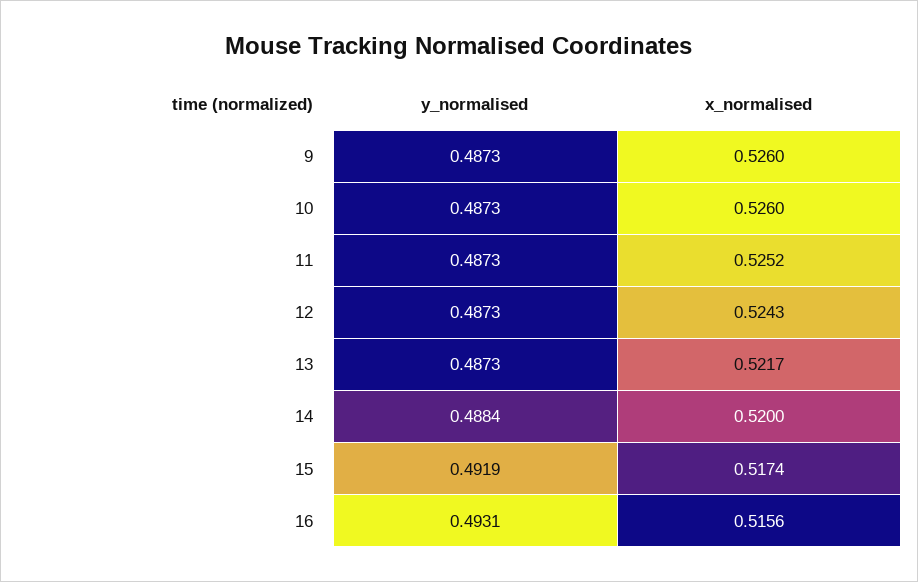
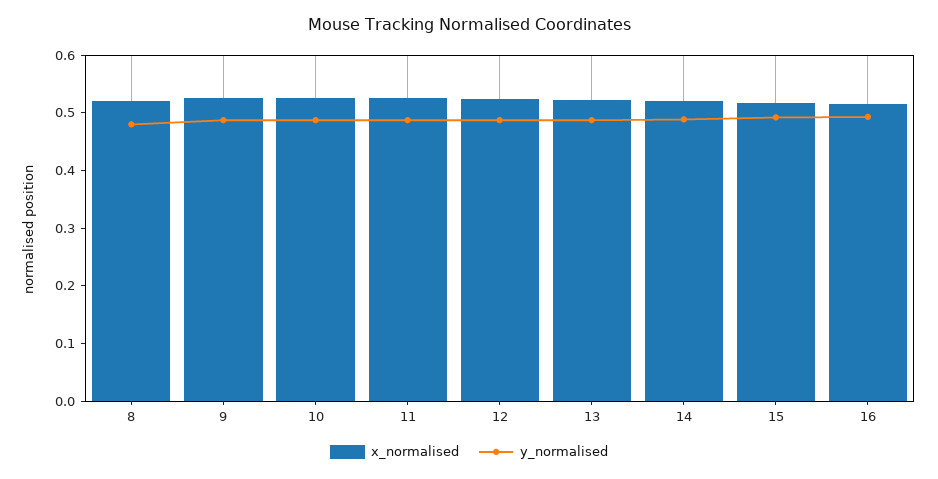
  {
    "y_normalised": {
      "9": 0.4873,
      "10": 0.4873,
      "11": 0.4873,
      "12": 0.4873,
      "13": 0.4873,
      "14": 0.4884,
      "15": 0.4919,
-     "16": 0.4931
+     "16": 0.4931,
+     "8": 0.48
    },
    "x_normalised": {
      "9": 0.526,
      "10": 0.526,
      "11": 0.5252,
      "12": 0.5243,
      "13": 0.5217,
      "14": 0.52,
      "15": 0.5174,
-     "16": 0.5156
+     "16": 0.5156,
+     "8": 0.52
    }
  }

